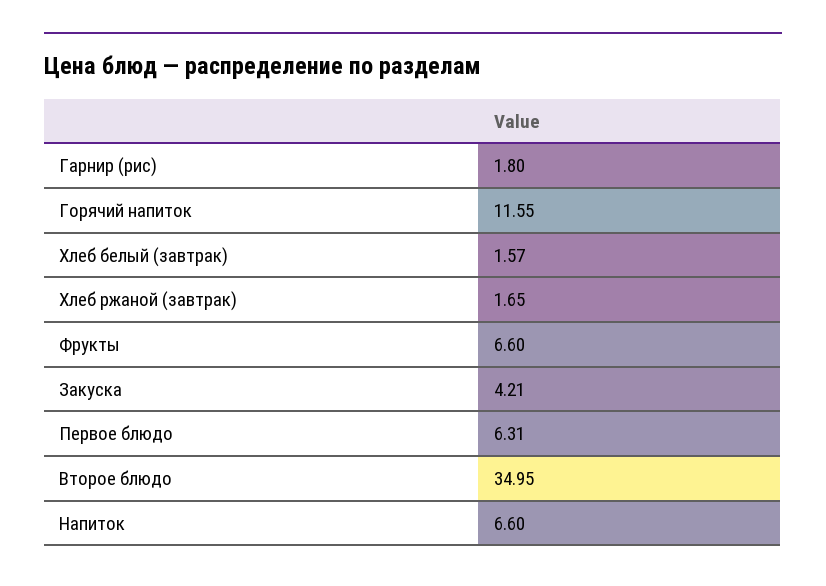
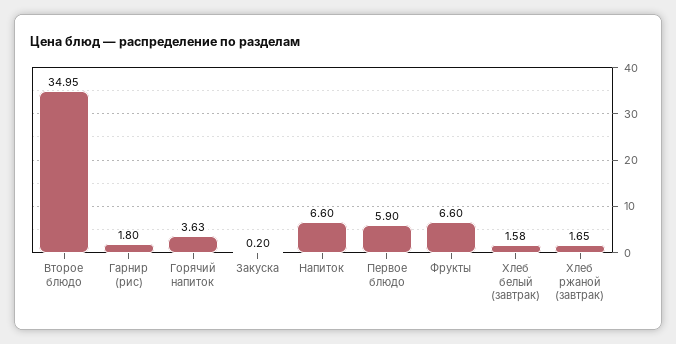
  {
    "Гарнир (рис)": 1.8,
-   "Горячий напиток": 11.55,
+   "Горячий напиток": 3.63,
-   "Хлеб белый (завтрак)": 1.57,
+   "Хлеб белый (завтрак)": 1.58,
    "Хлеб ржаной (завтрак)": 1.65,
    "Фрукты": 6.6,
-   "Закуска": 4.21,
+   "Закуска": 0.2,
-   "Первое блюдо": 6.31,
+   "Первое блюдо": 5.9,
    "Второе блюдо": 34.95,
    "Напиток": 6.6
  }

